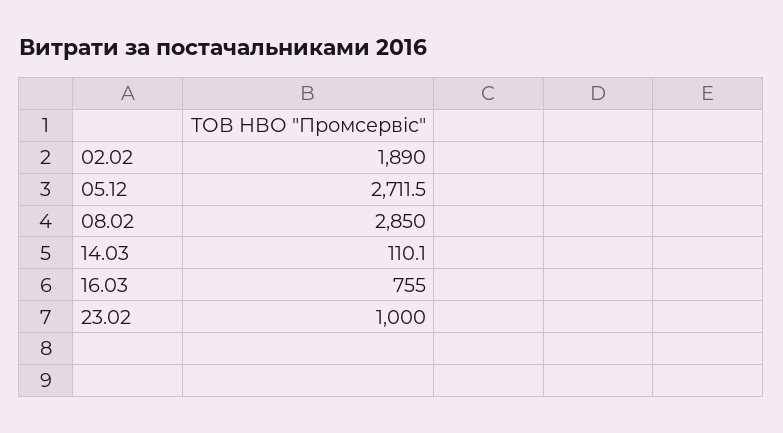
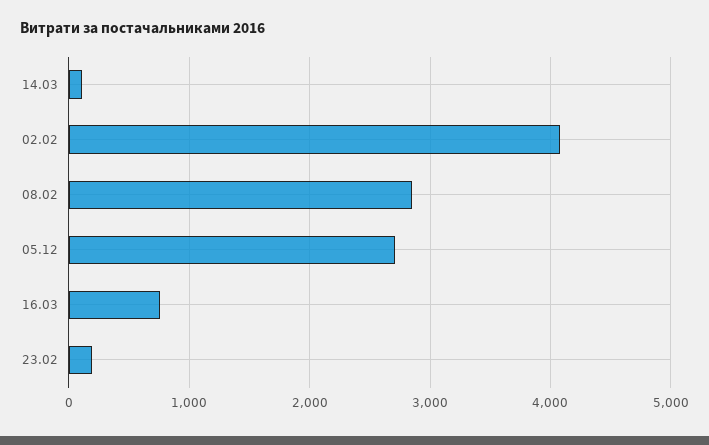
  {
-   "02.02": 1890,
+   "02.02": 4100,
    "05.12": 2711.5,
    "08.02": 2850,
    "14.03": 110.1,
    "16.03": 755,
-   "23.02": 1000
+   "23.02": 200
  }

